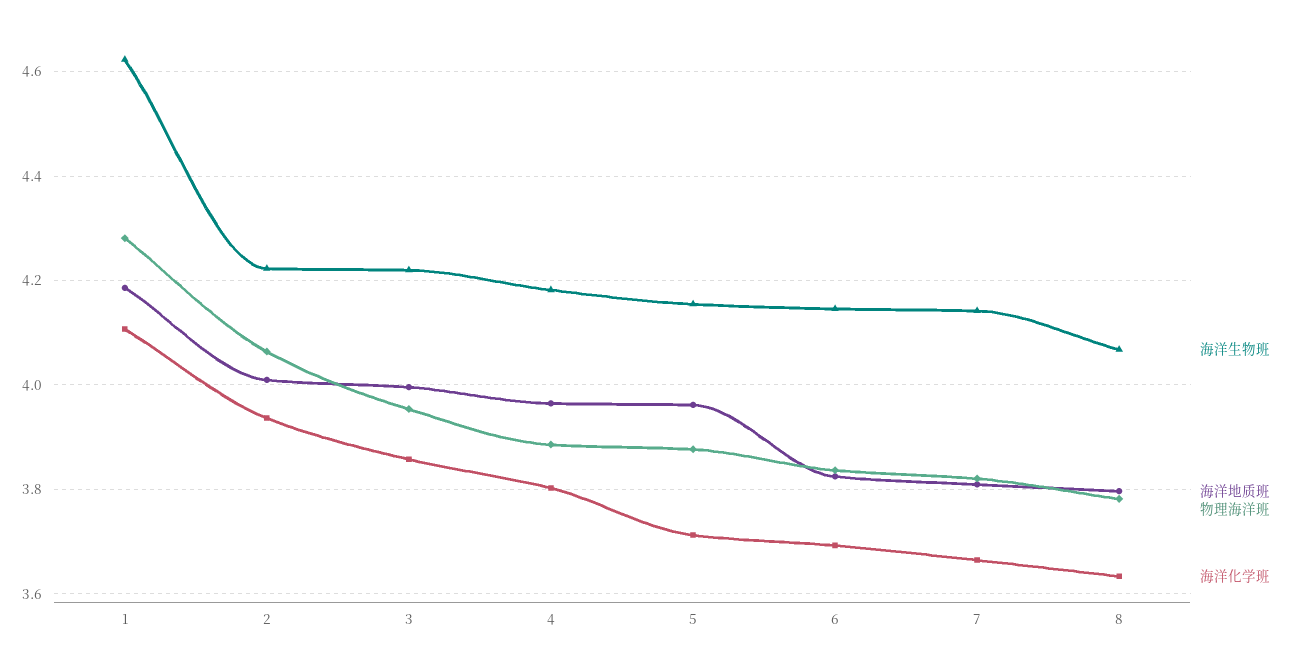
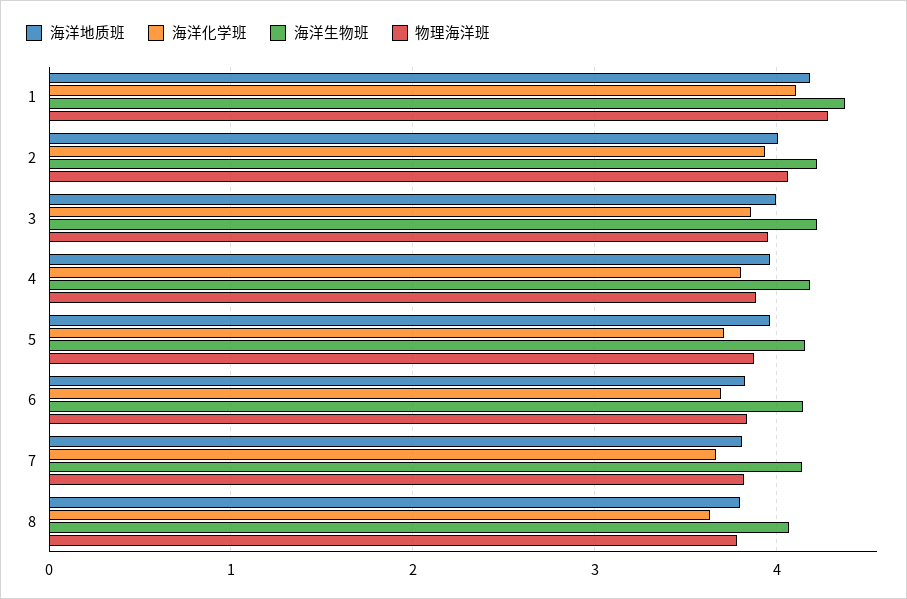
  {
    "海洋生物班": {
-     "1": 4.62,
+     "1": 4.4,
      "2": 4.22,
      "3": 4.22,
      "4": 4.18,
      "5": 4.16,
      "6": 4.14,
      "7": 4.14,
      "8": 4.06
    },
    "海洋地质班": {
      "1": 4.18,
      "2": 4.02,
      "3": 4,
      "4": 3.96,
      "5": 3.96,
      "6": 3.82,
      "7": 3.82,
      "8": 3.8
    },
    "物理海洋班": {
      "1": 4.28,
      "2": 4.06,
      "3": 3.96,
      "4": 3.88,
      "5": 3.88,
      "6": 3.84,
      "7": 3.82,
      "8": 3.78
    },
    "海洋化学班": {
      "1": 4.1,
      "2": 3.94,
      "3": 3.86,
      "4": 3.8,
      "5": 3.72,
      "6": 3.7,
      "7": 3.66,
      "8": 3.64
    }
  }

